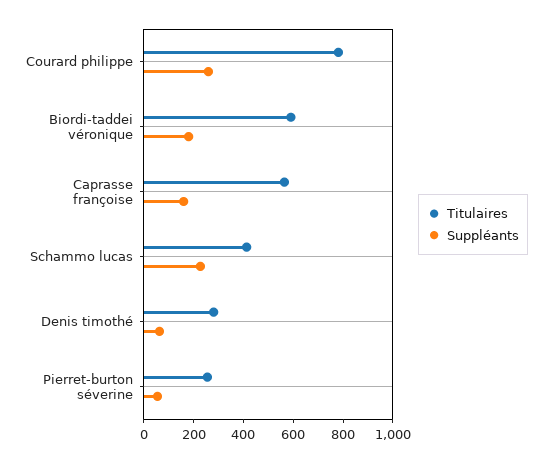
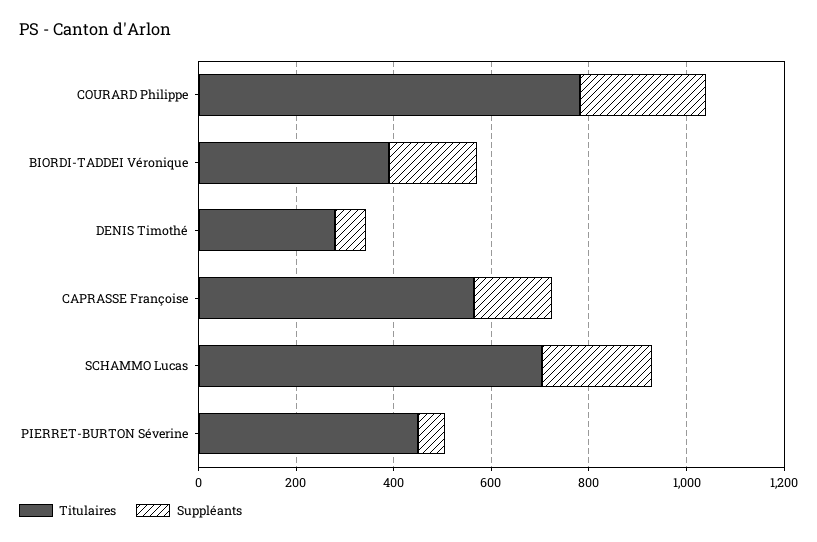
  {
    "Titulaires": {
      "Courard philippe": 800,
-     "Biordi-taddei véronique": 600,
+     "Biordi-taddei véronique": 400,
      "Caprasse françoise": 550,
-     "Schammo lucas": 400,
+     "Schammo lucas": 700,
      "Denis timothé": 300,
-     "Pierret-burton séverine": 250
+     "Pierret-burton séverine": 450
    },
    "Suppléants": {
      "Courard philippe": 250,
      "Biordi-taddei véronique": 200,
      "Caprasse françoise": 150,
      "Schammo lucas": 250,
      "Denis timothé": 50,
      "Pierret-burton séverine": 50
    }
  }

